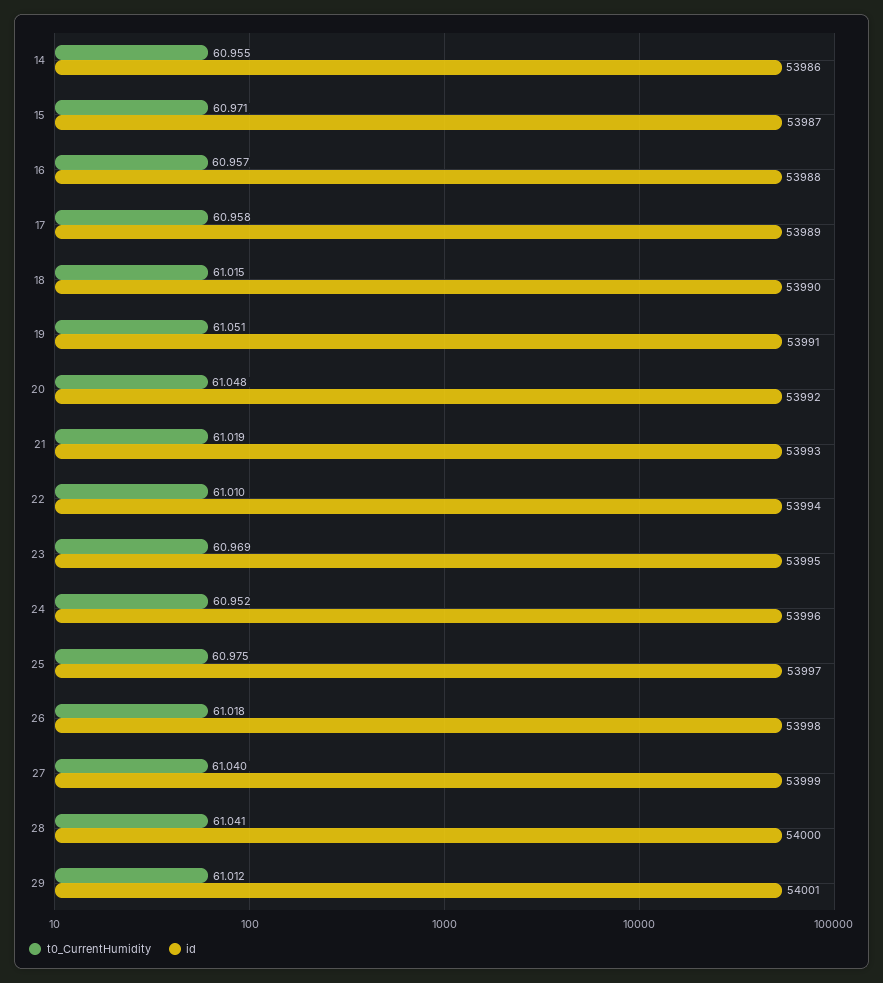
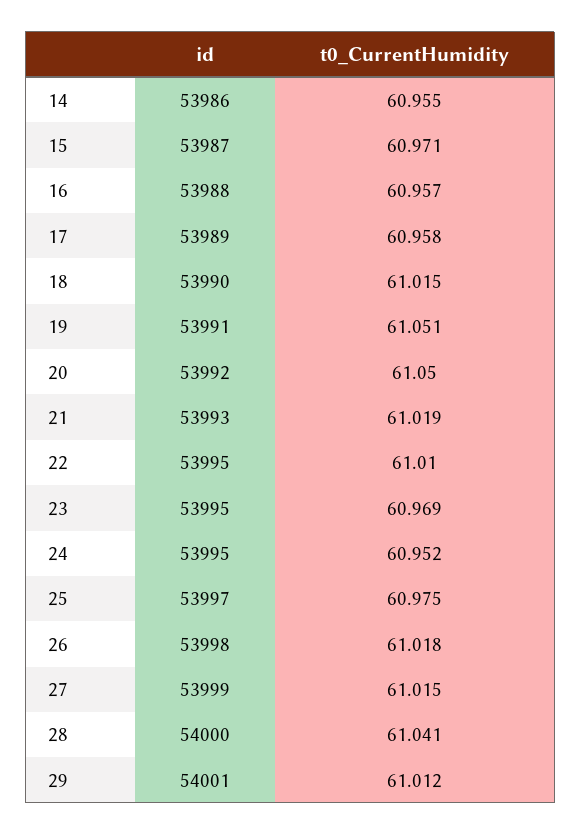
  {
    "t0_CurrentHumidity": {
      "14": 60.955,
      "15": 60.971,
      "16": 60.957,
      "17": 60.958,
      "18": 61.015,
      "19": 61.051,
-     "20": 61.048,
+     "20": 61.05,
      "21": 61.019,
      "22": 61.01,
      "23": 60.969,
      "24": 60.952,
      "25": 60.975,
      "26": 61.018,
-     "27": 61.04,
+     "27": 61.015,
      "28": 61.041,
      "29": 61.012
    },
    "id": {
      "14": 53986,
      "15": 53987,
      "16": 53988,
      "17": 53989,
      "18": 53990,
      "19": 53991,
      "20": 53992,
      "21": 53993,
-     "22": 53994,
+     "22": 53995,
      "23": 53995,
-     "24": 53996,
+     "24": 53995,
      "25": 53997,
      "26": 53998,
      "27": 53999,
      "28": 54000,
      "29": 54001
    }
  }

